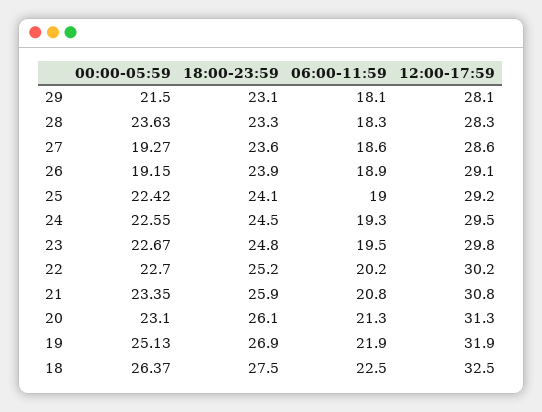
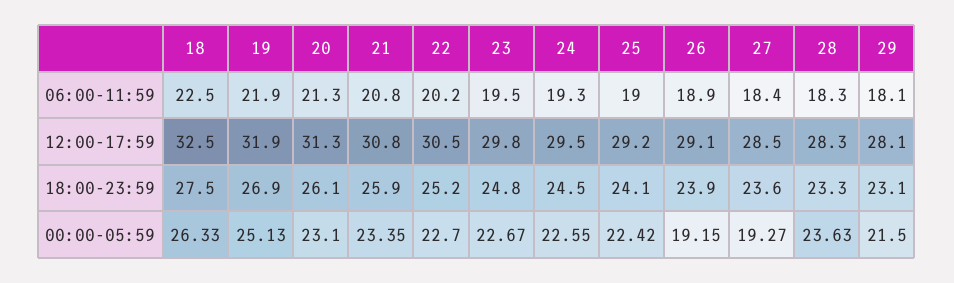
  {
    "00:00-05:59": {
      "29": 21.5,
      "28": 23.63,
      "27": 19.27,
      "26": 19.15,
      "25": 22.42,
      "24": 22.55,
      "23": 22.67,
      "22": 22.7,
      "21": 23.35,
      "20": 23.1,
      "19": 25.13,
-     "18": 26.37
+     "18": 26.33
    },
    "18:00-23:59": {
      "29": 23.1,
      "28": 23.3,
      "27": 23.6,
      "26": 23.9,
      "25": 24.1,
      "24": 24.5,
      "23": 24.8,
      "22": 25.2,
      "21": 25.9,
      "20": 26.1,
      "19": 26.9,
      "18": 27.5
    },
    "06:00-11:59": {
      "29": 18.1,
      "28": 18.3,
-     "27": 18.6,
+     "27": 18.4,
      "26": 18.9,
      "25": 19,
      "24": 19.3,
      "23": 19.5,
      "22": 20.2,
      "21": 20.8,
      "20": 21.3,
      "19": 21.9,
      "18": 22.5
    },
    "12:00-17:59": {
      "29": 28.1,
      "28": 28.3,
-     "27": 28.6,
+     "27": 28.5,
      "26": 29.1,
      "25": 29.2,
      "24": 29.5,
      "23": 29.8,
-     "22": 30.2,
+     "22": 30.5,
      "21": 30.8,
      "20": 31.3,
      "19": 31.9,
      "18": 32.5
    }
  }

